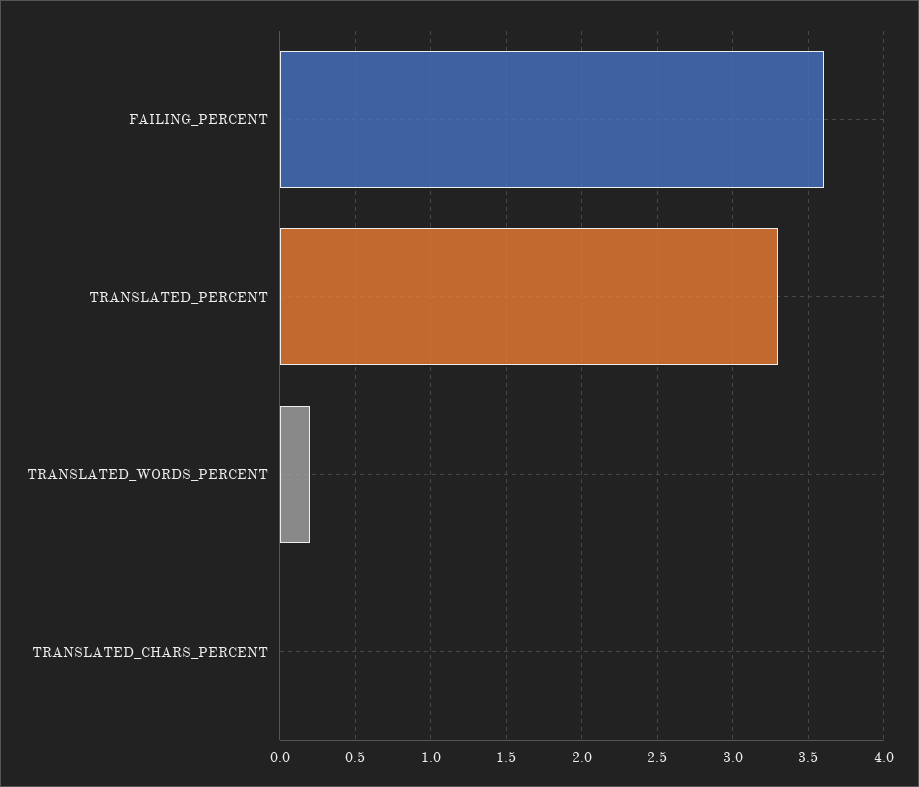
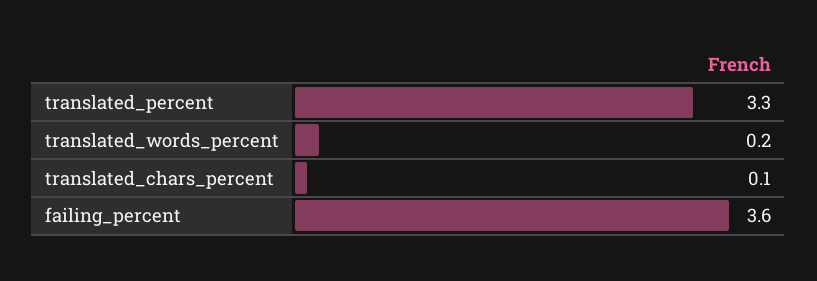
  {
    "FAILING_PERCENT": 3.6,
    "TRANSLATED_PERCENT": 3.3,
    "TRANSLATED_WORDS_PERCENT": 0.2,
-   "TRANSLATED_CHARS_PERCENT": 0
+   "TRANSLATED_CHARS_PERCENT": 0.1
  }

